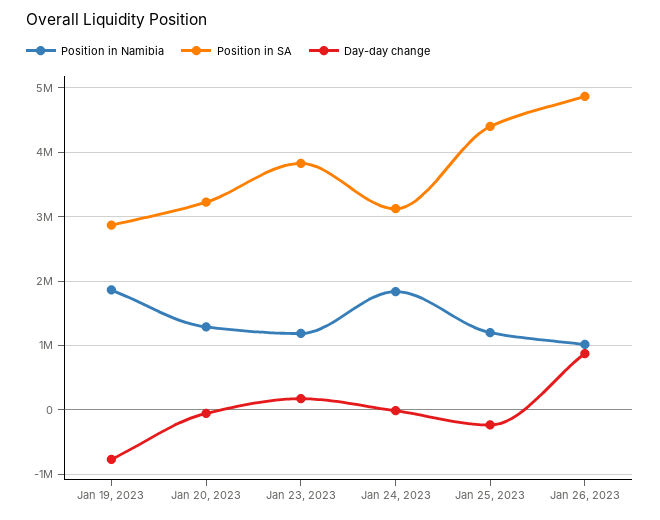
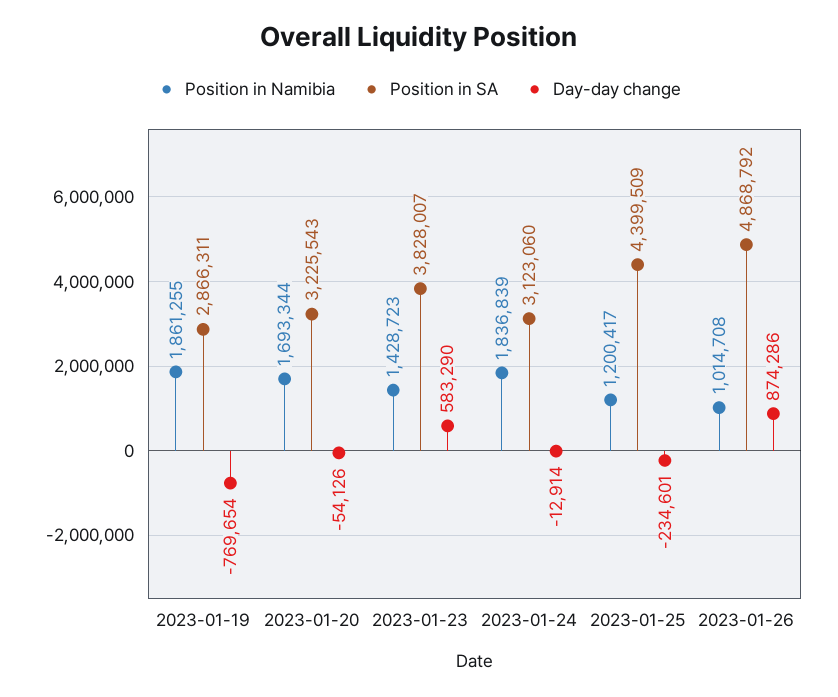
  {
    "Position in Namibia": {
      "Jan 19, 2023": 1861255,
-     "Jan 20, 2023": 1300000,
+     "Jan 20, 2023": 1693344,
-     "Jan 23, 2023": 1200000,
+     "Jan 23, 2023": 1428723,
      "Jan 24, 2023": 1836839,
      "Jan 25, 2023": 1200417,
      "Jan 26, 2023": 1014708
    },
    "Position in SA": {
      "Jan 19, 2023": 2866311,
      "Jan 20, 2023": 3225543,
      "Jan 23, 2023": 3828007,
      "Jan 24, 2023": 3123060,
      "Jan 25, 2023": 4399509,
      "Jan 26, 2023": 4868792
    },
    "Day-day change": {
      "Jan 19, 2023": -769654,
      "Jan 20, 2023": -54126,
-     "Jan 23, 2023": 200000,
+     "Jan 23, 2023": 583290,
      "Jan 24, 2023": -12914,
      "Jan 25, 2023": -234601,
      "Jan 26, 2023": 874286
    }
  }

